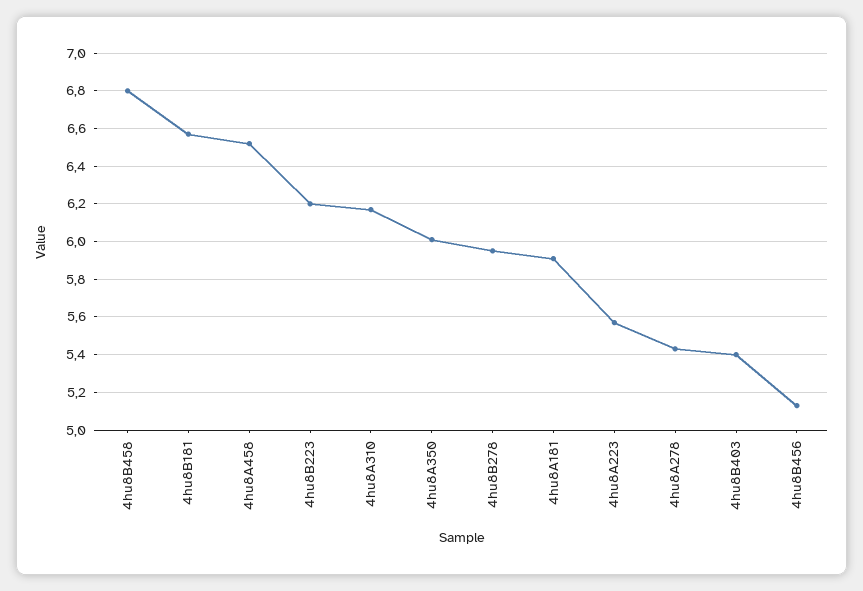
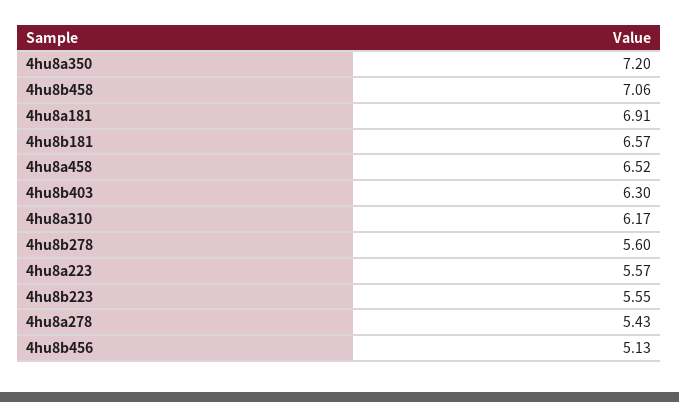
  {
-   "4hu8B458": 6.8,
+   "4hu8B458": 7.06,
    "4hu8B181": 6.57,
    "4hu8A458": 6.52,
-   "4hu8B223": 6.2,
+   "4hu8B223": 5.55,
    "4hu8A310": 6.17,
-   "4hu8A350": 6,
+   "4hu8A350": 7.2,
-   "4hu8B278": 5.95,
+   "4hu8B278": 5.6,
-   "4hu8A181": 5.9,
+   "4hu8A181": 6.91,
    "4hu8A223": 5.57,
    "4hu8A278": 5.43,
-   "4hu8B403": 5.4,
+   "4hu8B403": 6.3,
    "4hu8B456": 5.13
  }

